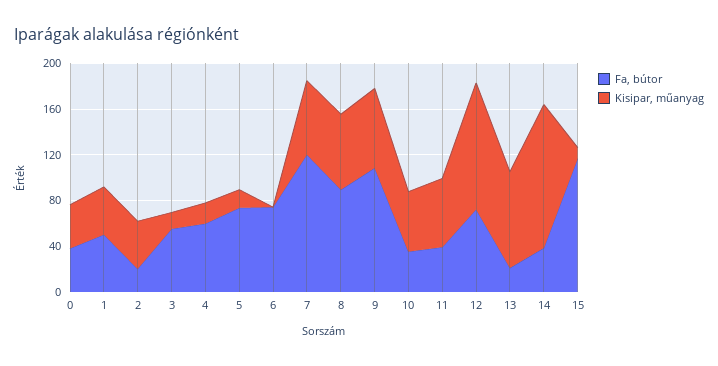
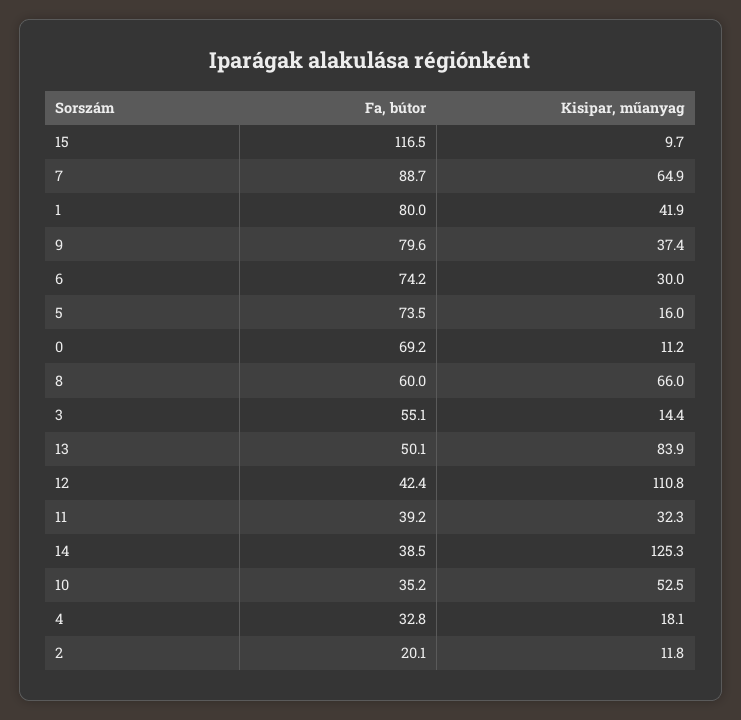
  {
    "Fa, bútor": {
-     "0": 40,
+     "0": 69.2,
-     "1": 50,
+     "1": 80,
      "2": 20.1,
      "3": 55.1,
-     "4": 60,
+     "4": 32.8,
      "5": 73.5,
      "6": 74.2,
-     "7": 120,
+     "7": 88.7,
-     "8": 90,
+     "8": 60,
-     "9": 110,
+     "9": 79.6,
      "10": 35.2,
      "11": 39.2,
-     "12": 70,
+     "12": 42.4,
-     "13": 20,
+     "13": 50.1,
      "14": 38.5,
      "15": 116.5
    },
    "Kisipar, műanyag": {
-     "0": 40,
+     "0": 11.2,
      "1": 41.9,
-     "2": 40,
+     "2": 11.8,
      "3": 14.4,
      "4": 18.1,
      "5": 16,
-     "6": 0,
+     "6": 30,
      "7": 64.9,
      "8": 66,
-     "9": 70,
+     "9": 37.4,
      "10": 52.5,
-     "11": 60,
+     "11": 32.3,
      "12": 110.8,
      "13": 83.9,
      "14": 125.3,
      "15": 9.7
    }
  }

